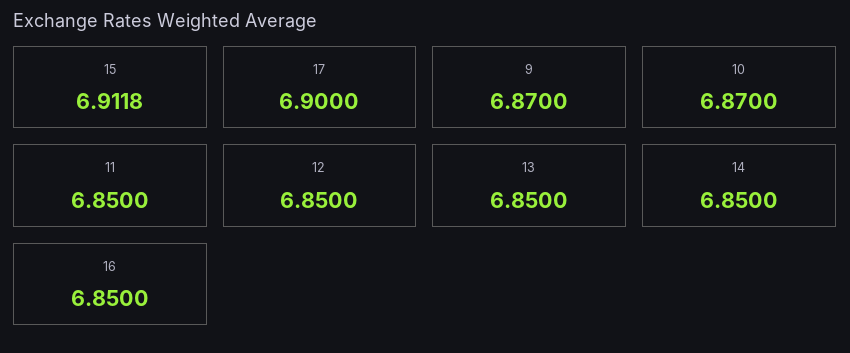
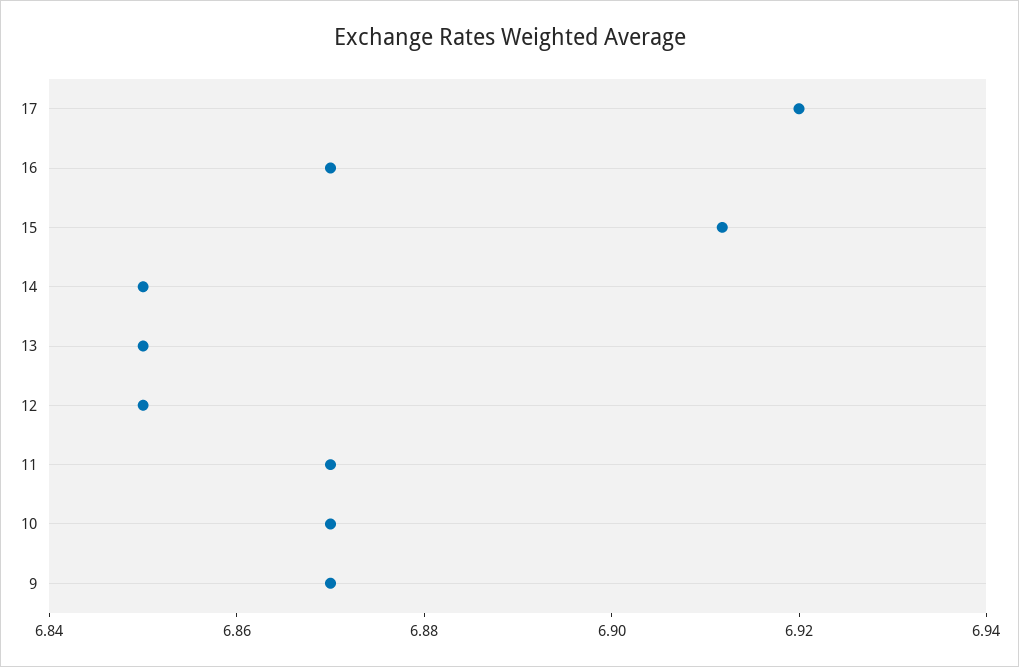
  {
    "15": 6.9118,
-   "17": 6.9,
+   "17": 6.92,
    "9": 6.87,
    "10": 6.87,
-   "11": 6.85,
+   "11": 6.87,
    "12": 6.85,
    "13": 6.85,
    "14": 6.85,
-   "16": 6.85
+   "16": 6.87
  }

